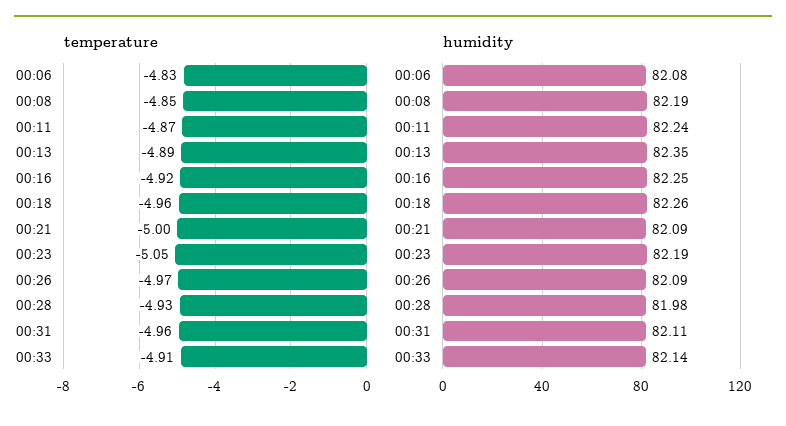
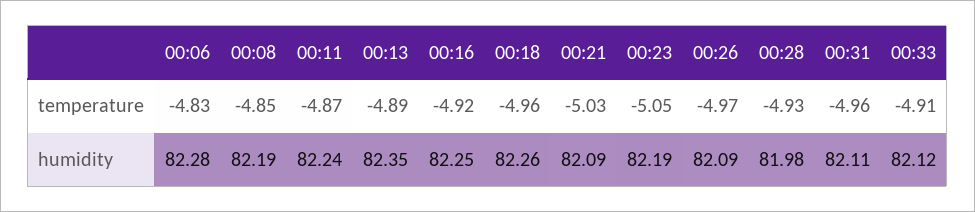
  {
    "temperature": {
      "00:06": -4.83,
      "00:08": -4.85,
      "00:11": -4.87,
      "00:13": -4.89,
      "00:16": -4.92,
      "00:18": -4.96,
-     "00:21": -5,
+     "00:21": -5.03,
      "00:23": -5.05,
      "00:26": -4.97,
      "00:28": -4.93,
      "00:31": -4.96,
      "00:33": -4.91
    },
    "humidity": {
-     "00:06": 82.08,
+     "00:06": 82.28,
      "00:08": 82.19,
      "00:11": 82.24,
      "00:13": 82.35,
      "00:16": 82.25,
      "00:18": 82.26,
      "00:21": 82.09,
      "00:23": 82.19,
      "00:26": 82.09,
      "00:28": 81.98,
      "00:31": 82.11,
-     "00:33": 82.14
+     "00:33": 82.12
    }
  }

